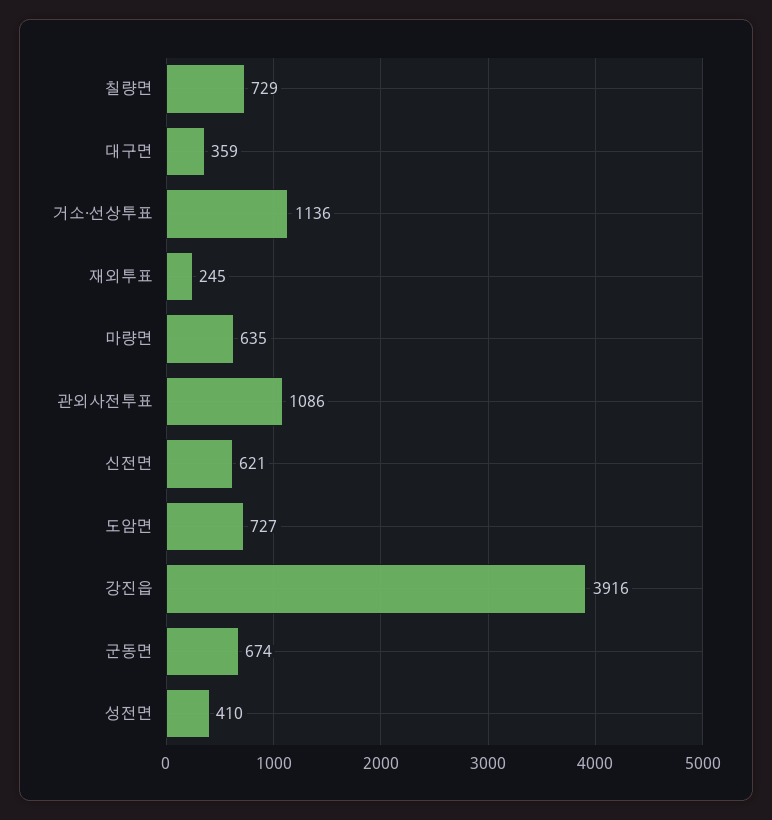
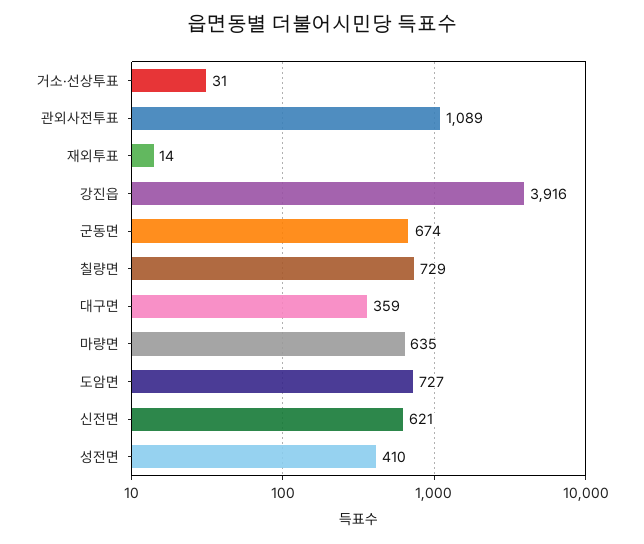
  {
    "칠량면": 729,
    "대구면": 359,
-   "거소·선상투표": 1136,
+   "거소·선상투표": 31,
-   "재외투표": 245,
+   "재외투표": 14,
    "마량면": 635,
-   "관외사전투표": 1086,
+   "관외사전투표": 1089,
    "신전면": 621,
    "도암면": 727,
    "강진읍": 3916,
    "군동면": 674,
    "성전면": 410
  }

